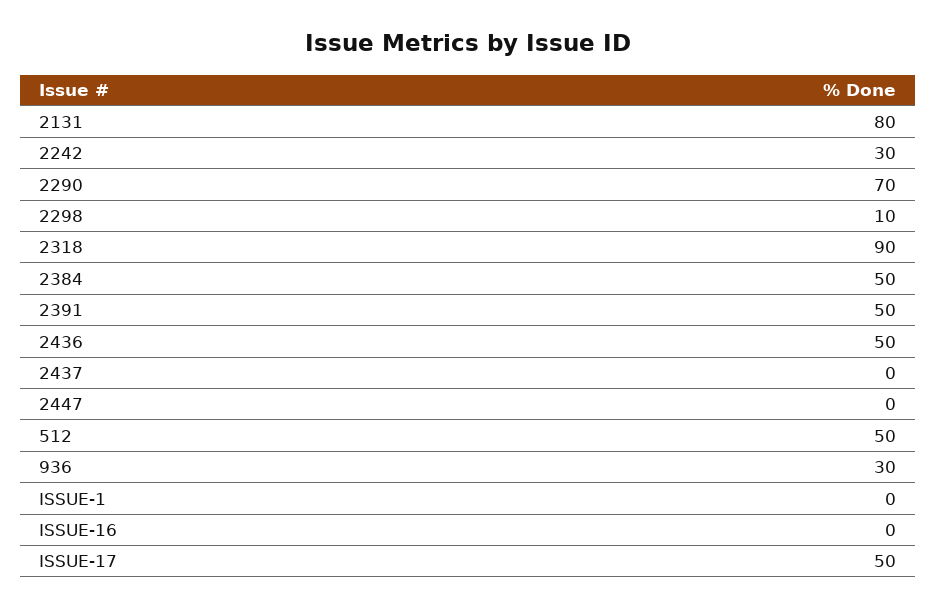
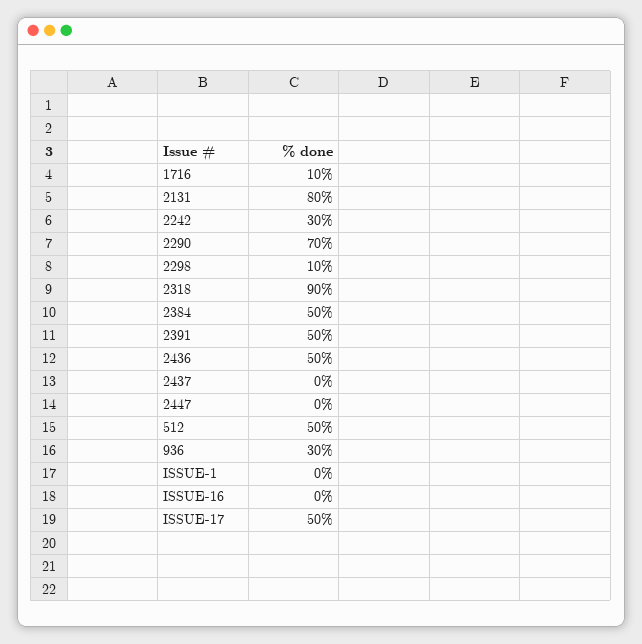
  {
    "2131": 80,
    "2242": 30,
    "2290": 70,
    "2298": 10,
    "2318": 90,
    "2384": 50,
    "2391": 50,
    "2436": 50,
    "2437": 0,
    "2447": 0,
    "512": 50,
    "936": 30,
    "ISSUE-1": 0,
    "ISSUE-16": 0,
-   "ISSUE-17": 50
+   "ISSUE-17": 50,
+   "1716": 10
  }

